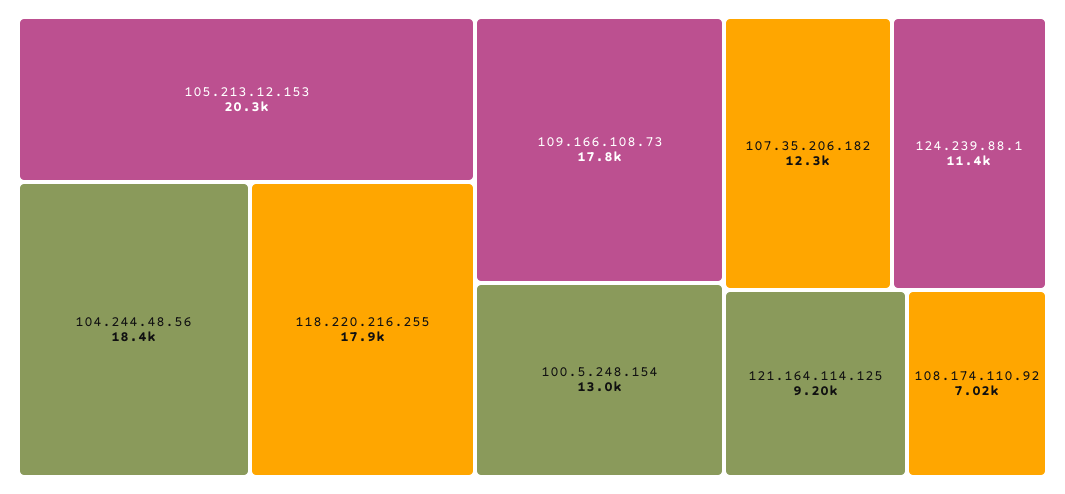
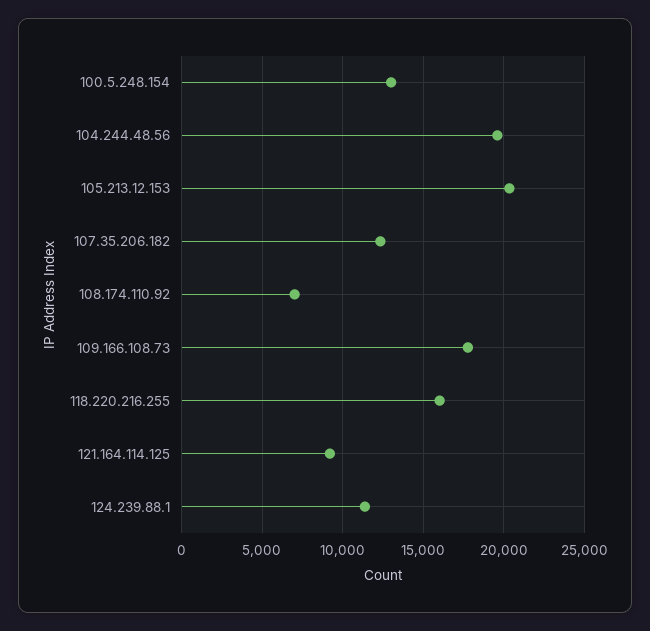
  {
    "105.213.12.153": 20300,
-   "104.244.48.56": 18400,
+   "104.244.48.56": 19500,
-   "118.220.216.255": 17900,
+   "118.220.216.255": 16000,
    "109.166.108.73": 17800,
    "100.5.248.154": 13000,
    "107.35.206.182": 12300,
    "124.239.88.1": 11400,
    "121.164.114.125": 9200,
    "108.174.110.92": 7020
  }

